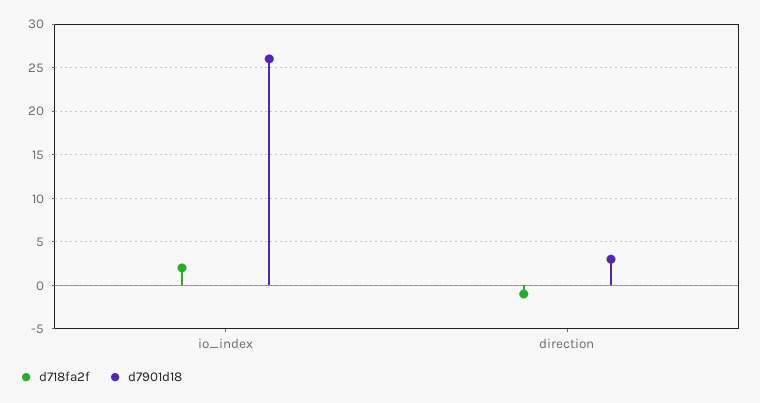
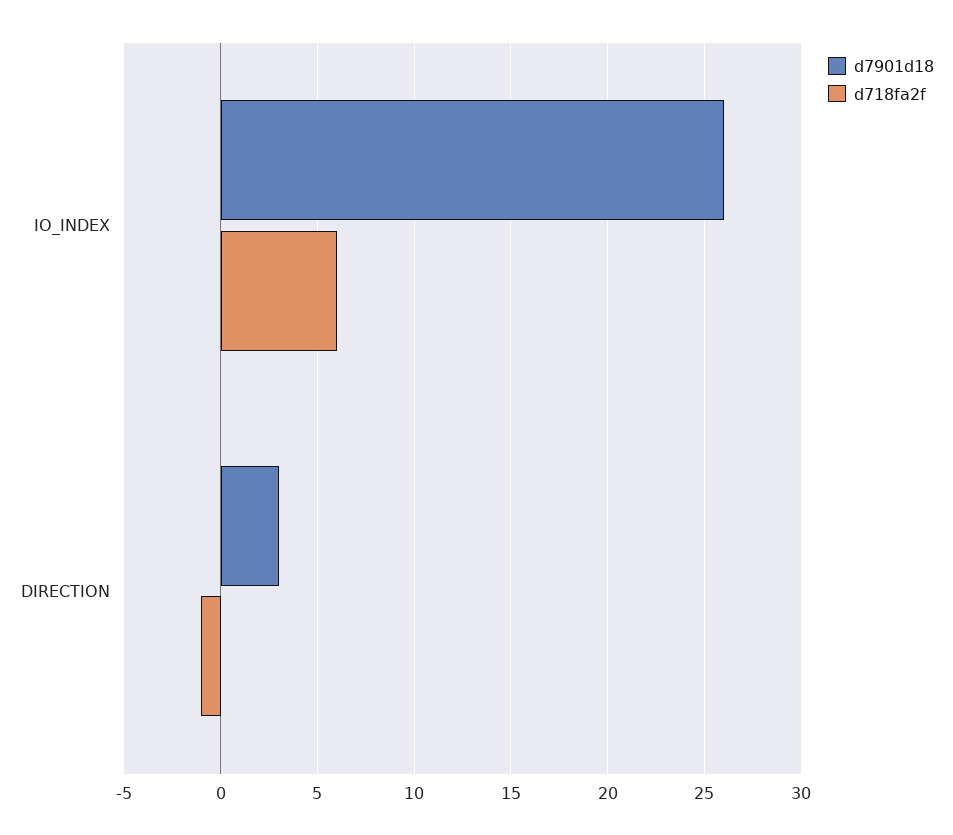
  {
    "d718fa2f": {
-     "io_index": 2,
+     "io_index": 6,
      "direction": -1
    },
    "d7901d18": {
      "io_index": 26,
      "direction": 3
    }
  }

